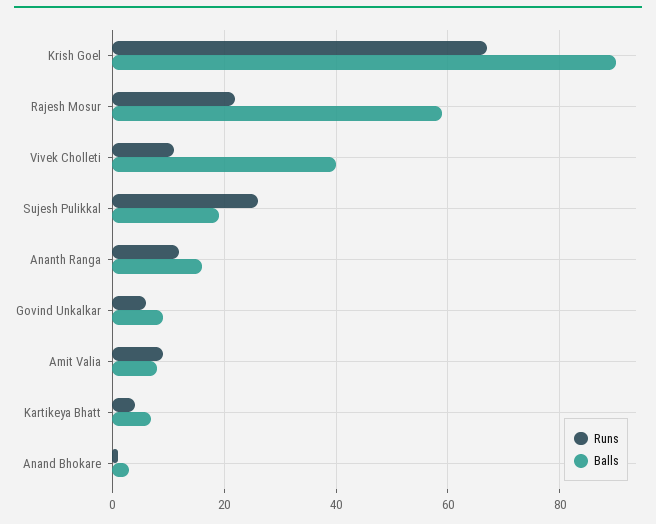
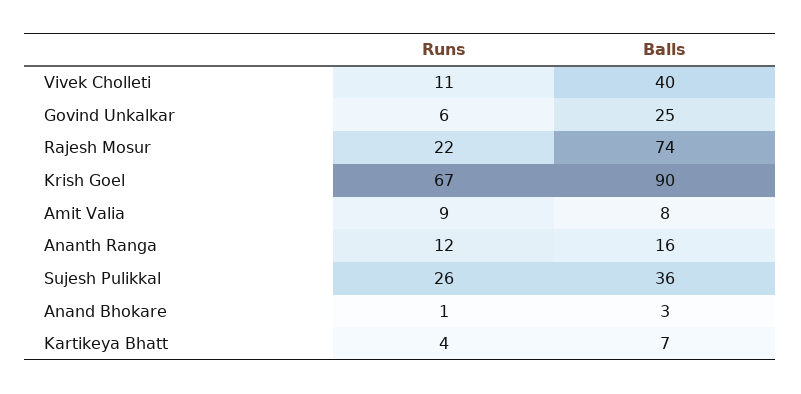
  {
    "Runs": {
      "Krish Goel": 67,
      "Rajesh Mosur": 22,
      "Vivek Cholleti": 11,
      "Sujesh Pulikkal": 26,
      "Ananth Ranga": 12,
      "Govind Unkalkar": 6,
      "Amit Valia": 9,
      "Kartikeya Bhatt": 4,
      "Anand Bhokare": 1
    },
    "Balls": {
      "Krish Goel": 90,
-     "Rajesh Mosur": 60,
+     "Rajesh Mosur": 74,
      "Vivek Cholleti": 40,
-     "Sujesh Pulikkal": 20,
+     "Sujesh Pulikkal": 36,
      "Ananth Ranga": 16,
-     "Govind Unkalkar": 10,
+     "Govind Unkalkar": 25,
      "Amit Valia": 8,
      "Kartikeya Bhatt": 7,
      "Anand Bhokare": 3
    }
  }

